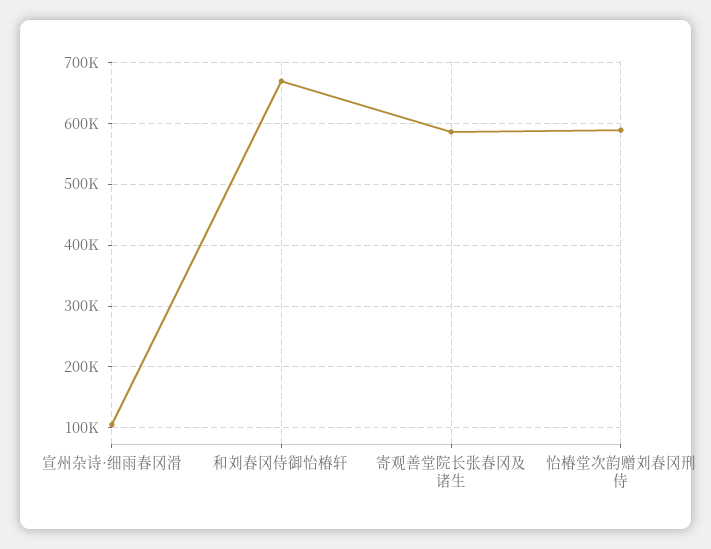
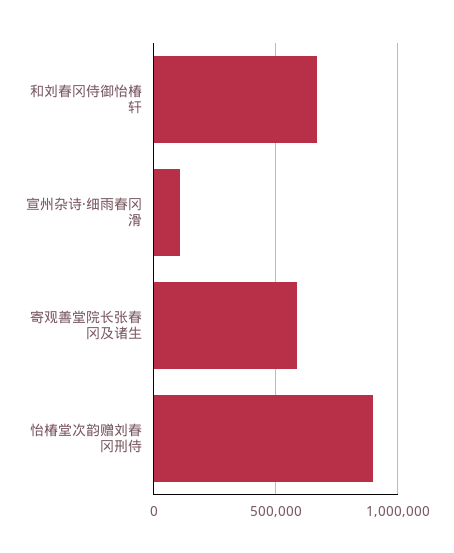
  {
    "宣州杂诗·细雨春冈滑": 110000,
    "和刘春冈侍御怡椿轩": 670000,
    "寄观善堂院长张春冈及诸生": 590000,
-   "怡椿堂次韵赠刘春冈刑侍": 590000
+   "怡椿堂次韵赠刘春冈刑侍": 900000
  }

